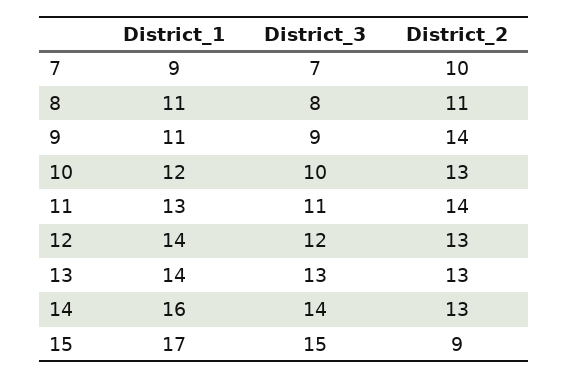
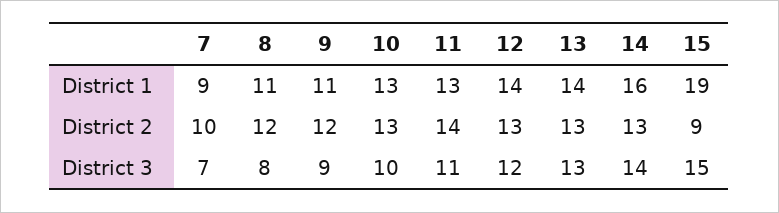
  {
    "District_1": {
      "7": 9,
      "8": 11,
      "9": 11,
-     "10": 12,
+     "10": 13,
      "11": 13,
      "12": 14,
      "13": 14,
      "14": 16,
-     "15": 17
+     "15": 19
    },
    "District_3": {
      "7": 7,
      "8": 8,
      "9": 9,
      "10": 10,
      "11": 11,
      "12": 12,
      "13": 13,
      "14": 14,
      "15": 15
    },
    "District_2": {
      "7": 10,
-     "8": 11,
+     "8": 12,
-     "9": 14,
+     "9": 12,
      "10": 13,
      "11": 14,
      "12": 13,
      "13": 13,
      "14": 13,
      "15": 9
    }
  }

